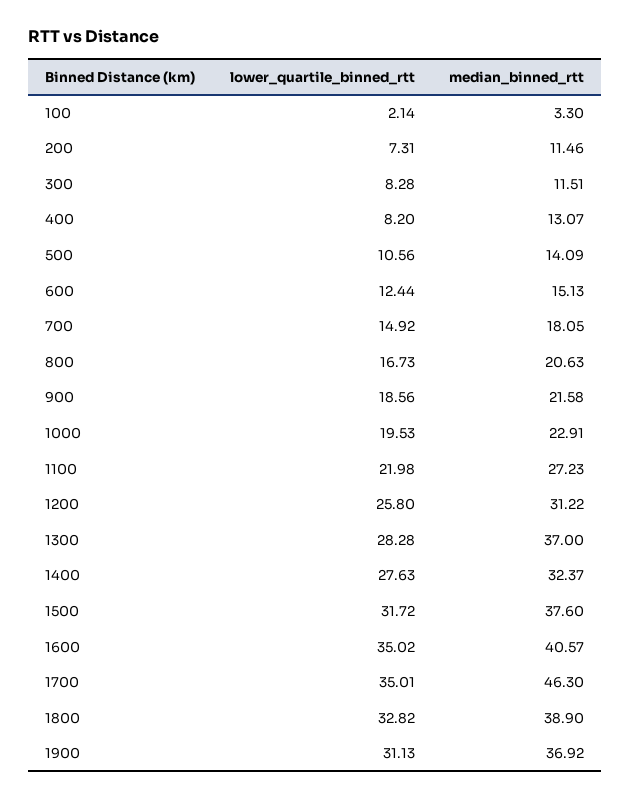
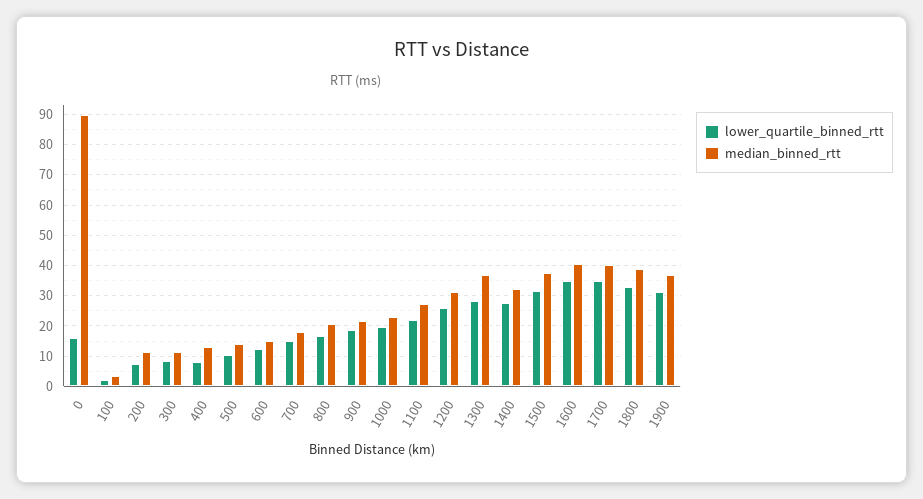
  {
    "lower_quartile_binned_rtt": {
      "100": 2.14,
      "200": 7.31,
      "300": 8.28,
      "400": 8.2,
      "500": 10.56,
      "600": 12.44,
      "700": 14.92,
      "800": 16.73,
      "900": 18.56,
      "1000": 19.53,
      "1100": 21.98,
      "1200": 25.8,
      "1300": 28.28,
      "1400": 27.63,
      "1500": 31.72,
      "1600": 35.02,
      "1700": 35.01,
      "1800": 32.82,
-     "1900": 31.13
+     "1900": 31.13,
+     "0": 16
    },
    "median_binned_rtt": {
      "100": 3.3,
      "200": 11.46,
      "300": 11.51,
      "400": 13.07,
      "500": 14.09,
      "600": 15.13,
      "700": 18.05,
      "800": 20.63,
      "900": 21.58,
      "1000": 22.91,
      "1100": 27.23,
      "1200": 31.22,
      "1300": 37,
      "1400": 32.37,
      "1500": 37.6,
      "1600": 40.57,
-     "1700": 46.3,
+     "1700": 40,
      "1800": 38.9,
-     "1900": 36.92
+     "1900": 36.92,
+     "0": 90
    }
  }

